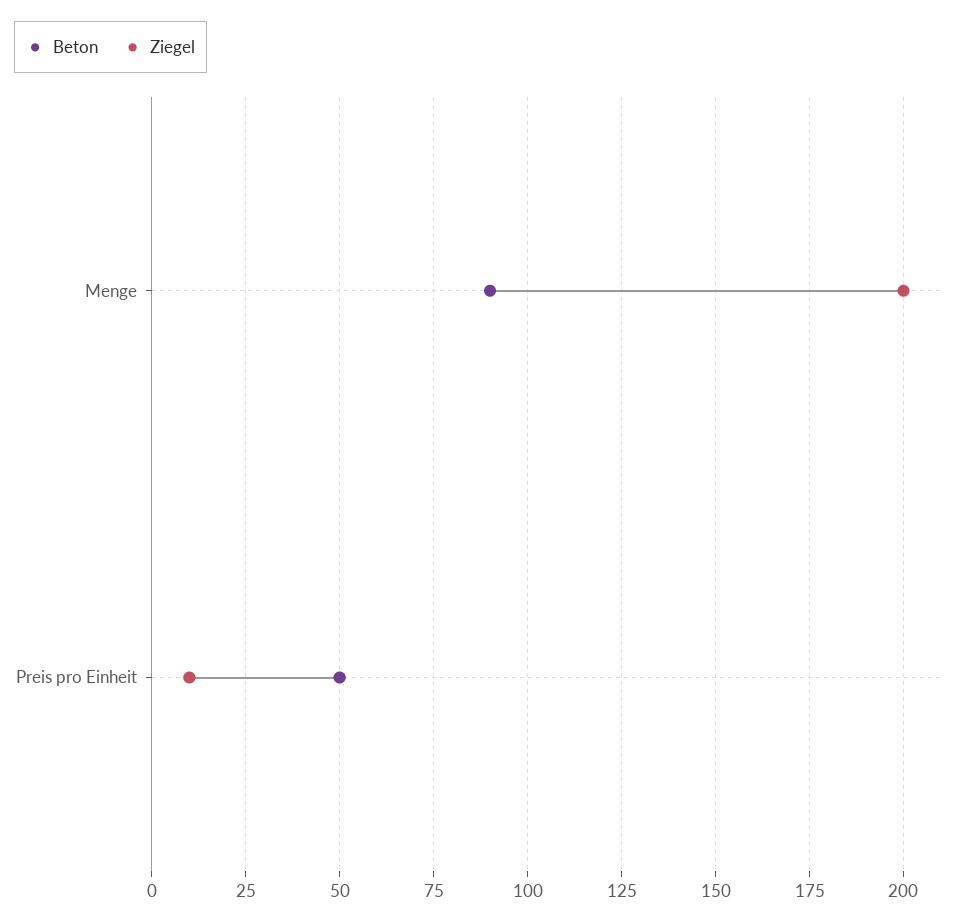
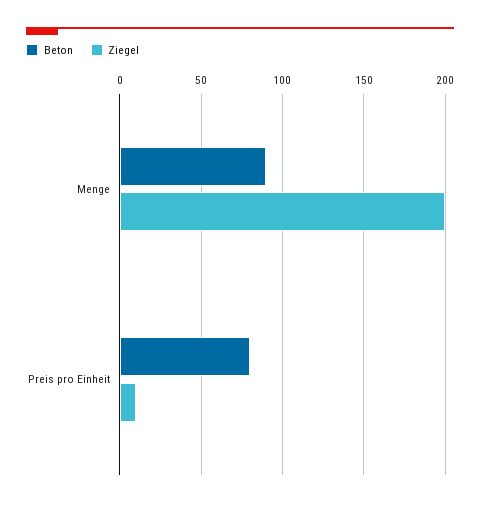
  {
    "Beton": {
      "Menge": 90,
-     "Preis pro Einheit": 50
+     "Preis pro Einheit": 80
    },
    "Ziegel": {
      "Menge": 200,
      "Preis pro Einheit": 10
    }
  }

